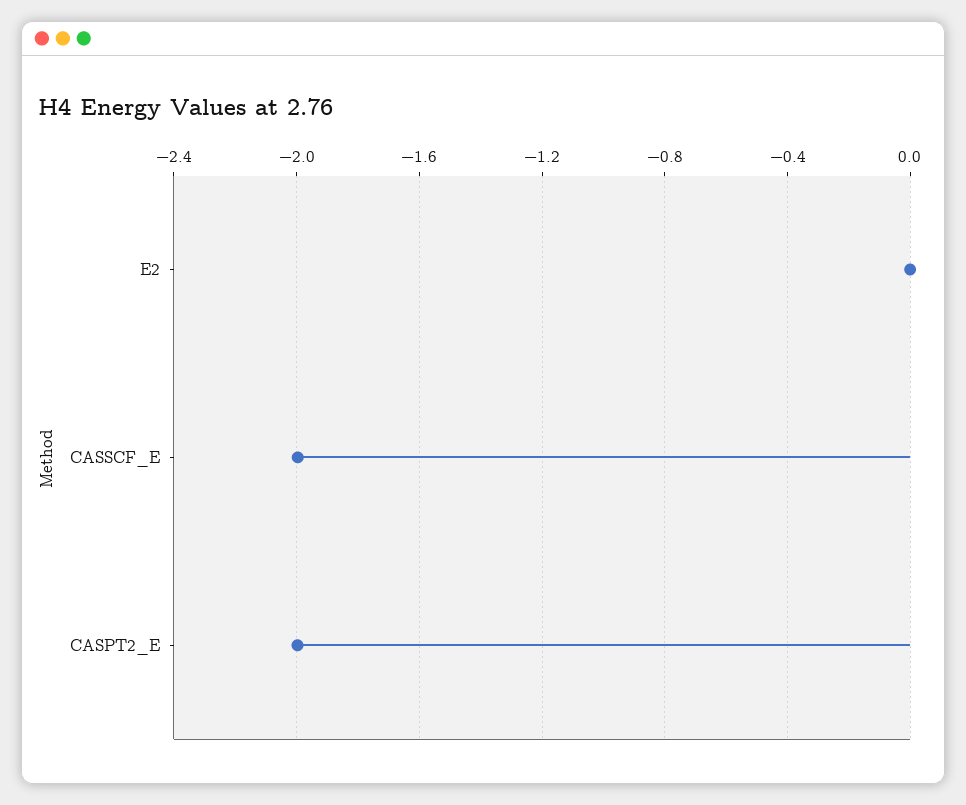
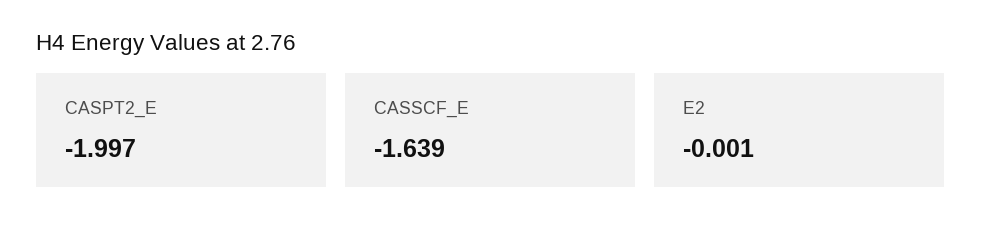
  {
    "E2": -0.001,
-   "CASSCF_E": -2,
+   "CASSCF_E": -1.639,
    "CASPT2_E": -1.997
  }

